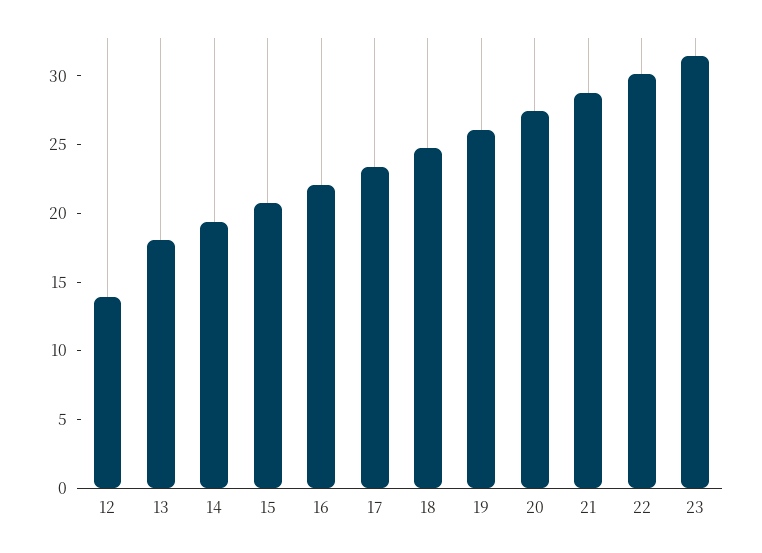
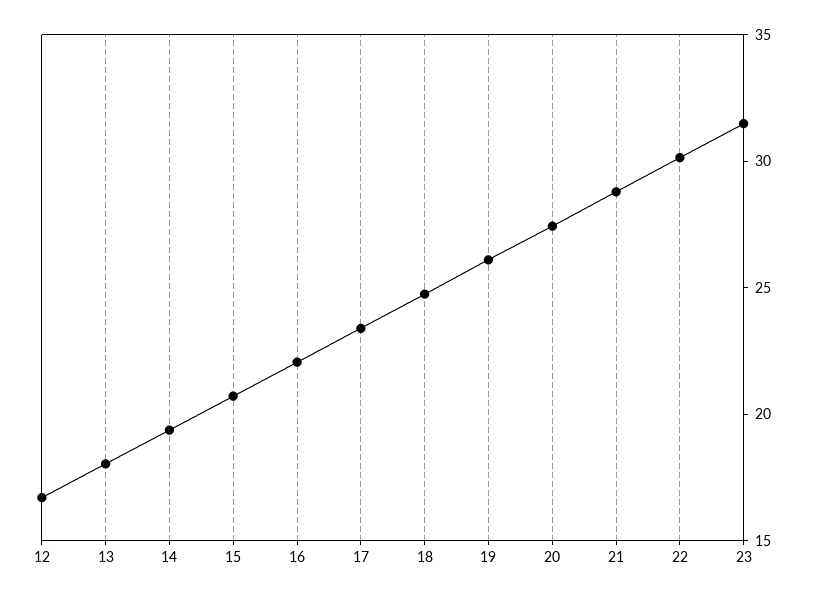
  {
-   "12": 14,
+   "12": 17,
    "13": 18,
    "14": 19,
    "15": 21,
    "16": 22,
    "17": 23,
    "18": 25,
    "19": 26,
    "20": 27,
    "21": 29,
    "22": 30,
    "23": 31
  }

